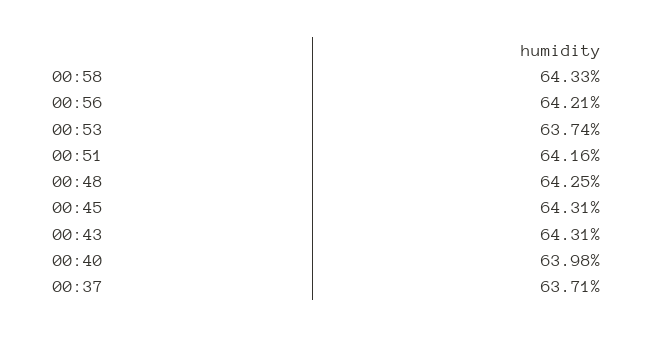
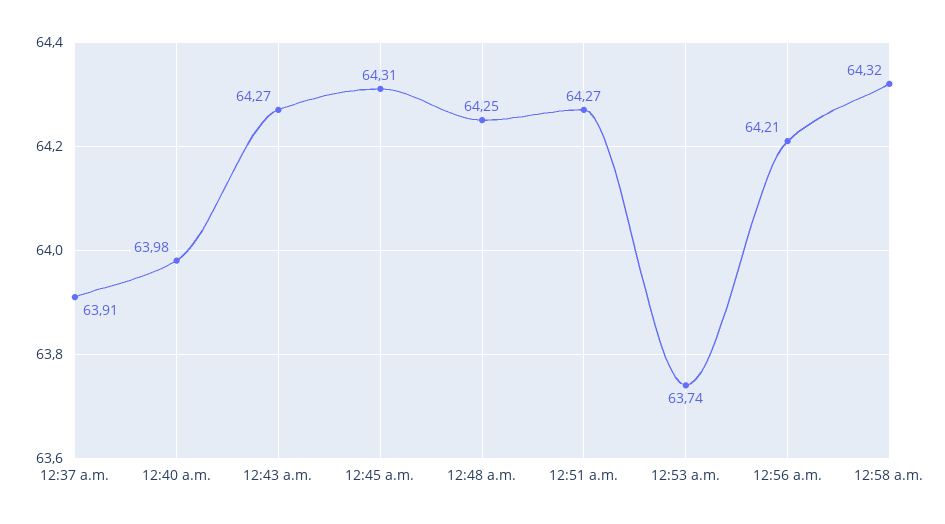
  {
-   "00:58": 64.33,
+   "00:58": 64.32,
    "00:56": 64.21,
    "00:53": 63.74,
-   "00:51": 64.16,
+   "00:51": 64.27,
    "00:48": 64.25,
    "00:45": 64.31,
-   "00:43": 64.31,
+   "00:43": 64.27,
    "00:40": 63.98,
-   "00:37": 63.71
+   "00:37": 63.91
  }

